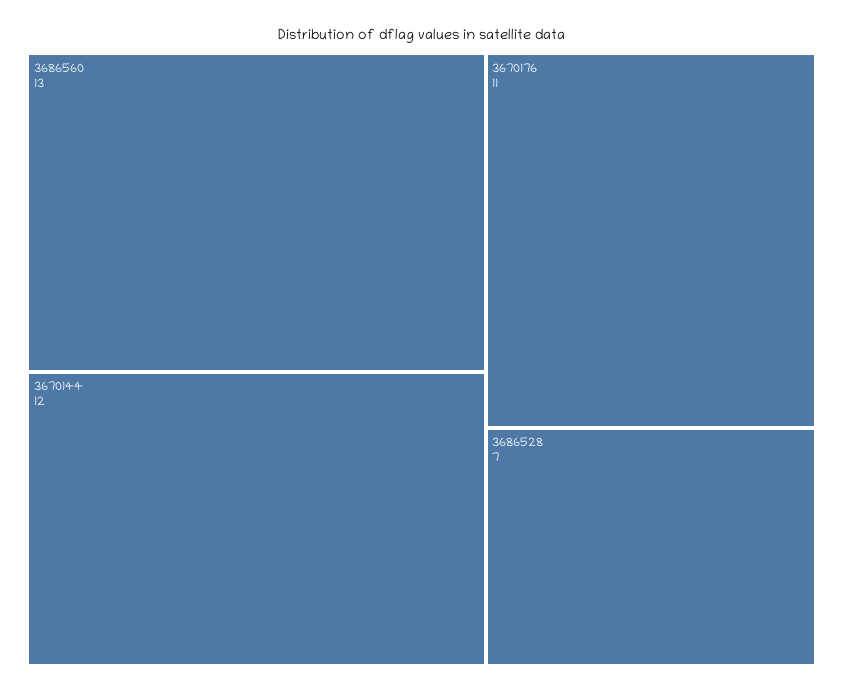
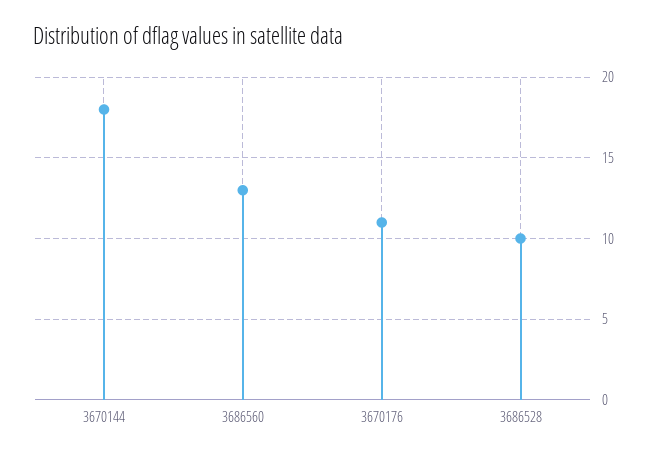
  {
    "3686560": 13,
-   "3670144": 12,
+   "3670144": 18,
    "3670176": 11,
-   "3686528": 7
+   "3686528": 10
  }

